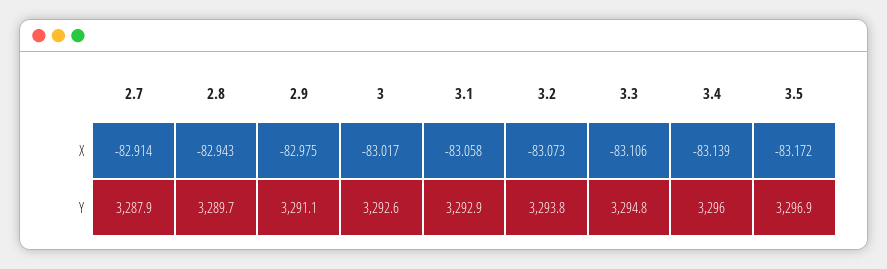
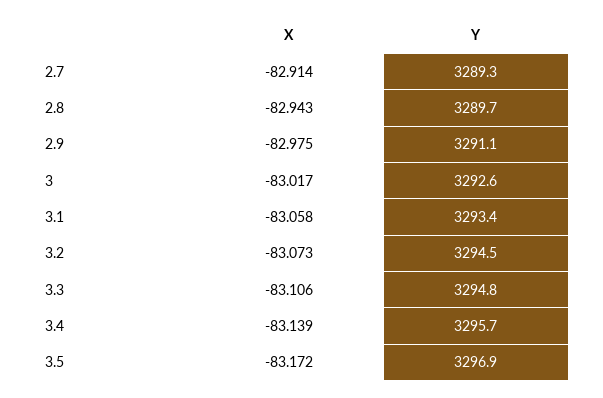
  {
    "2.7": {
      "X": -82.914,
-     "Y": 3287.9
+     "Y": 3289.3
    },
    "2.8": {
      "X": -82.943,
      "Y": 3289.7
    },
    "2.9": {
      "X": -82.975,
      "Y": 3291.1
    },
    "3": {
      "X": -83.017,
      "Y": 3292.6
    },
    "3.1": {
      "X": -83.058,
-     "Y": 3292.9
+     "Y": 3293.4
    },
    "3.2": {
      "X": -83.073,
-     "Y": 3293.8
+     "Y": 3294.5
    },
    "3.3": {
      "X": -83.106,
      "Y": 3294.8
    },
    "3.4": {
      "X": -83.139,
-     "Y": 3296
+     "Y": 3295.7
    },
    "3.5": {
      "X": -83.172,
      "Y": 3296.9
    }
  }

